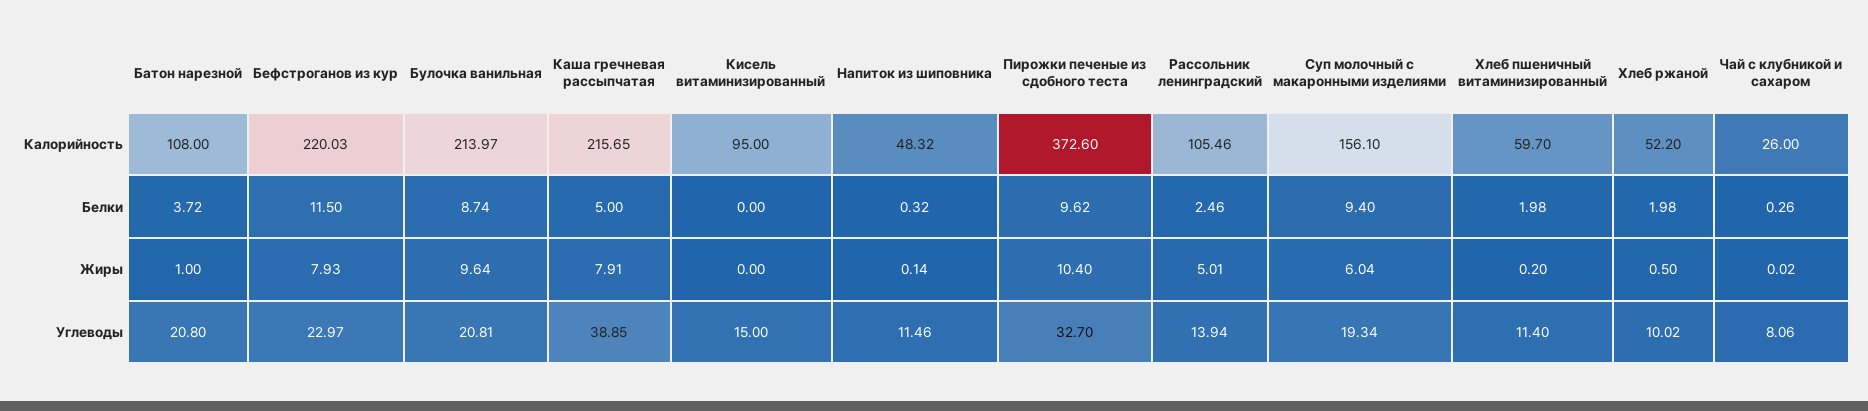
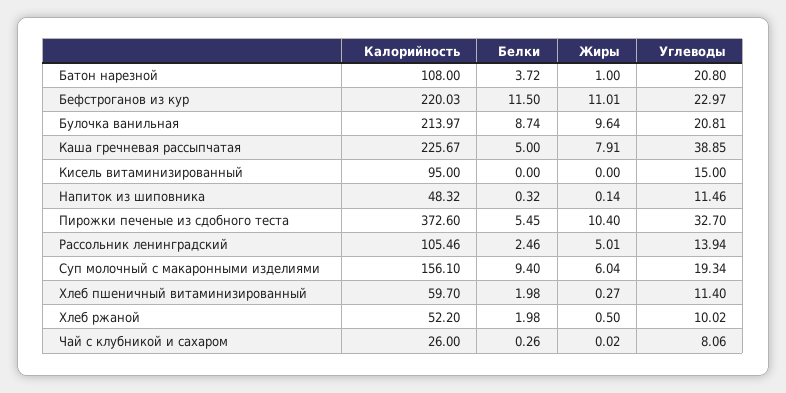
  {
    "Батон нарезной": {
      "Калорийность": 108,
      "Белки": 3.72,
      "Жиры": 1,
      "Углеводы": 20.8
    },
    "Бефстроганов из кур": {
      "Калорийность": 220.03,
      "Белки": 11.5,
-     "Жиры": 7.93,
+     "Жиры": 11.01,
      "Углеводы": 22.97
    },
    "Булочка ванильная": {
      "Калорийность": 213.97,
      "Белки": 8.74,
      "Жиры": 9.64,
      "Углеводы": 20.81
    },
    "Каша гречневая рассыпчатая": {
-     "Калорийность": 215.65,
+     "Калорийность": 225.67,
      "Белки": 5,
      "Жиры": 7.91,
      "Углеводы": 38.85
    },
    "Кисель витаминизированный": {
      "Калорийность": 95,
      "Белки": 0,
      "Жиры": 0,
      "Углеводы": 15
    },
    "Напиток из шиповника": {
      "Калорийность": 48.32,
      "Белки": 0.32,
      "Жиры": 0.14,
      "Углеводы": 11.46
    },
    "Пирожки печеные из сдобного теста": {
      "Калорийность": 372.6,
-     "Белки": 9.62,
+     "Белки": 5.45,
      "Жиры": 10.4,
      "Углеводы": 32.7
    },
    "Рассольник ленинградский": {
      "Калорийность": 105.46,
      "Белки": 2.46,
      "Жиры": 5.01,
      "Углеводы": 13.94
    },
    "Суп молочный с макаронными изделиями": {
      "Калорийность": 156.1,
      "Белки": 9.4,
      "Жиры": 6.04,
      "Углеводы": 19.34
    },
    "Хлеб пшеничный витаминизированный": {
      "Калорийность": 59.7,
      "Белки": 1.98,
-     "Жиры": 0.2,
+     "Жиры": 0.27,
      "Углеводы": 11.4
    },
    "Хлеб ржаной": {
      "Калорийность": 52.2,
      "Белки": 1.98,
      "Жиры": 0.5,
      "Углеводы": 10.02
    },
    "Чай с клубникой и сахаром": {
      "Калорийность": 26,
      "Белки": 0.26,
      "Жиры": 0.02,
      "Углеводы": 8.06
    }
  }

